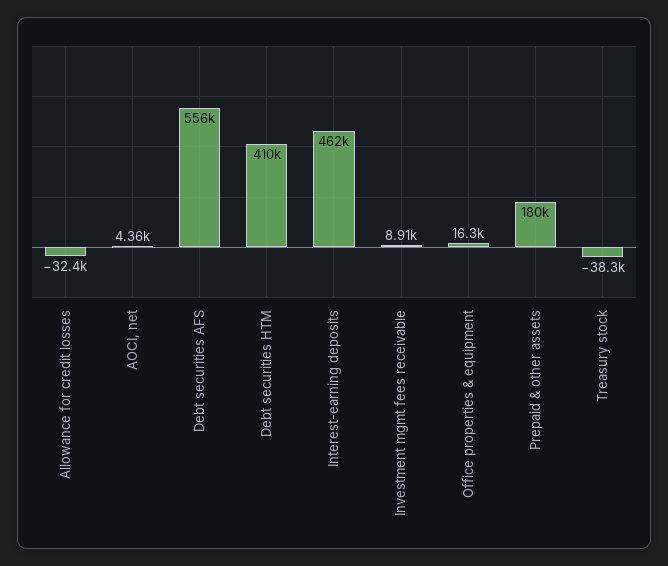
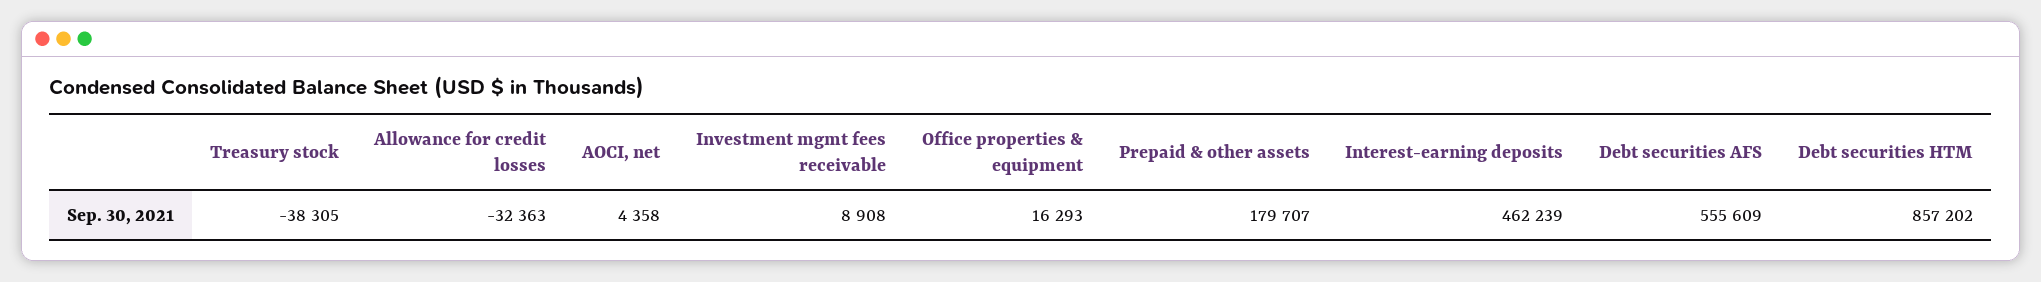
  {
    "Allowance for credit losses": -32363,
    "AOCI, net": 4358,
    "Debt securities AFS": 555609,
-   "Debt securities HTM": 410000,
+   "Debt securities HTM": 857202,
    "Interest-earning deposits": 462239,
    "Investment mgmt fees receivable": 8908,
    "Office properties & equipment": 16293,
    "Prepaid & other assets": 179707,
    "Treasury stock": -38305
  }

